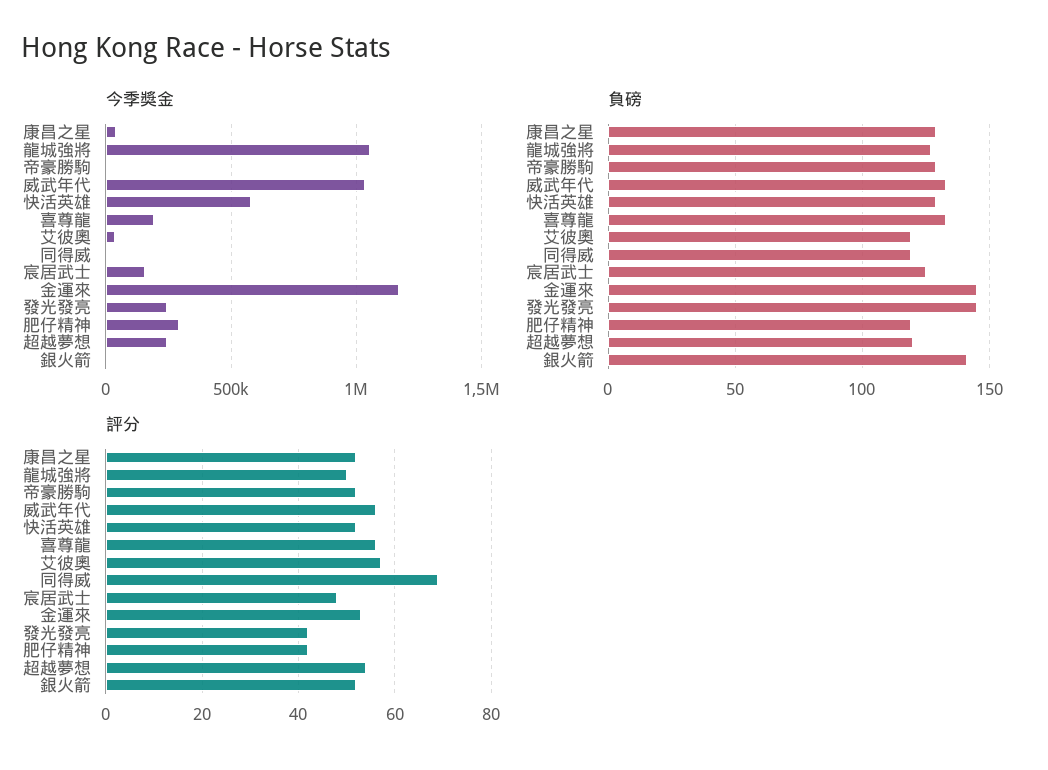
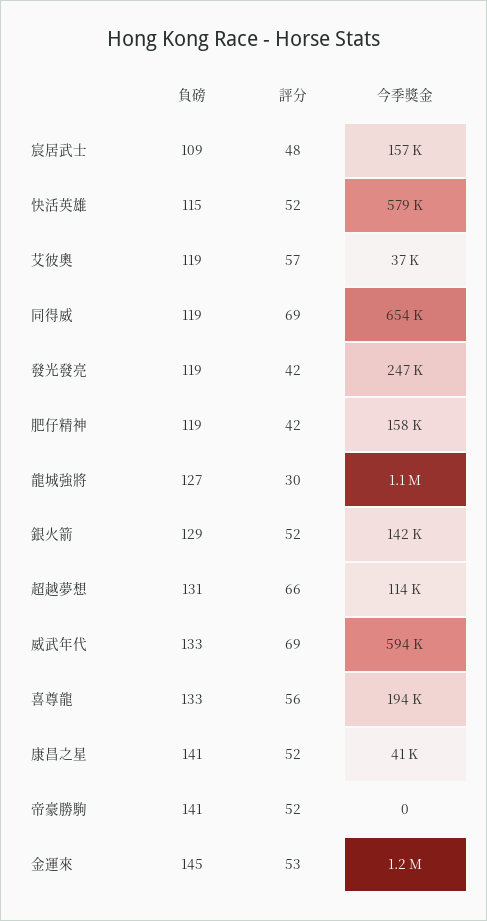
  {
    "今季獎金": {
      "康昌之星": 41000,
      "龍城強將": 1100000,
      "帝豪勝駒": 0,
-     "威武年代": 1050000,
+     "威武年代": 594000,
      "快活英雄": 579000,
      "喜尊龍": 194000,
      "艾彼奧": 37000,
-     "同得威": 0,
+     "同得威": 654000,
      "宸居武士": 157000,
      "金運來": 1200000,
      "發光發亮": 247000,
-     "肥仔精神": 300000,
+     "肥仔精神": 158000,
-     "超越夢想": 250000,
+     "超越夢想": 114000,
-     "銀火箭": 0
+     "銀火箭": 142000
    },
    "負磅": {
-     "康昌之星": 130,
+     "康昌之星": 141,
      "龍城強將": 127,
-     "帝豪勝駒": 130,
+     "帝豪勝駒": 141,
      "威武年代": 133,
-     "快活英雄": 130,
+     "快活英雄": 115,
      "喜尊龍": 133,
      "艾彼奧": 119,
      "同得威": 119,
-     "宸居武士": 125,
+     "宸居武士": 109,
      "金運來": 145,
-     "發光發亮": 145,
+     "發光發亮": 119,
      "肥仔精神": 119,
-     "超越夢想": 120,
+     "超越夢想": 131,
-     "銀火箭": 140
+     "銀火箭": 129
    },
    "評分": {
      "康昌之星": 52,
-     "龍城強將": 50,
+     "龍城強將": 30,
      "帝豪勝駒": 52,
-     "威武年代": 55,
+     "威武年代": 69,
      "快活英雄": 52,
      "喜尊龍": 56,
      "艾彼奧": 57,
      "同得威": 69,
      "宸居武士": 48,
      "金運來": 53,
      "發光發亮": 42,
      "肥仔精神": 42,
-     "超越夢想": 55,
+     "超越夢想": 66,
      "銀火箭": 52
    }
  }

